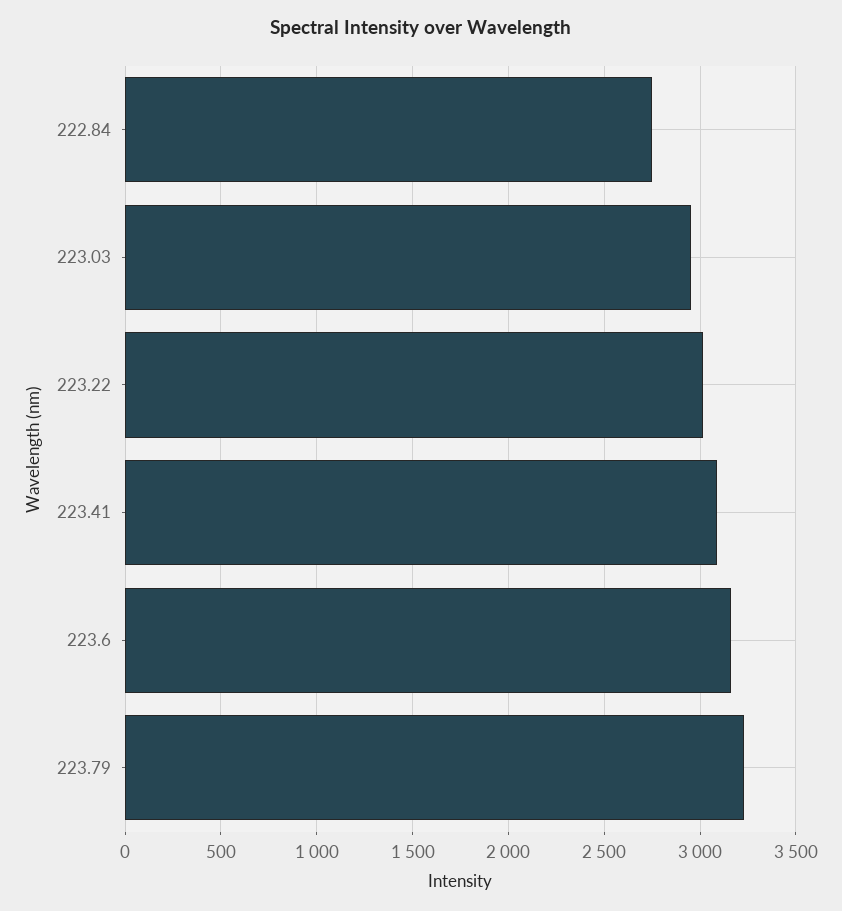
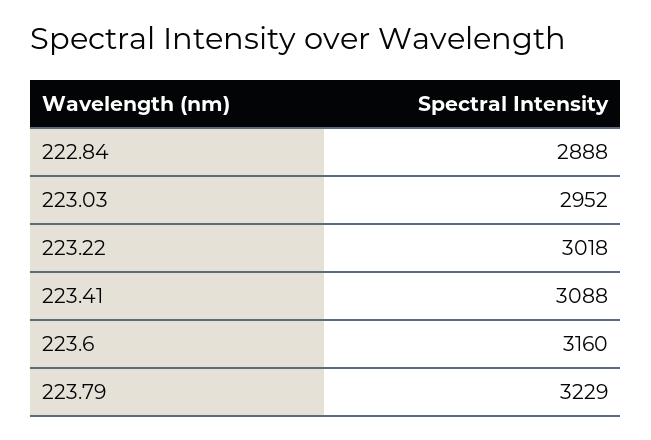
  {
-   "222.84": 2750,
+   "222.84": 2888,
    "223.03": 2952,
    "223.22": 3018,
    "223.41": 3088,
    "223.6": 3160,
    "223.79": 3229
  }

